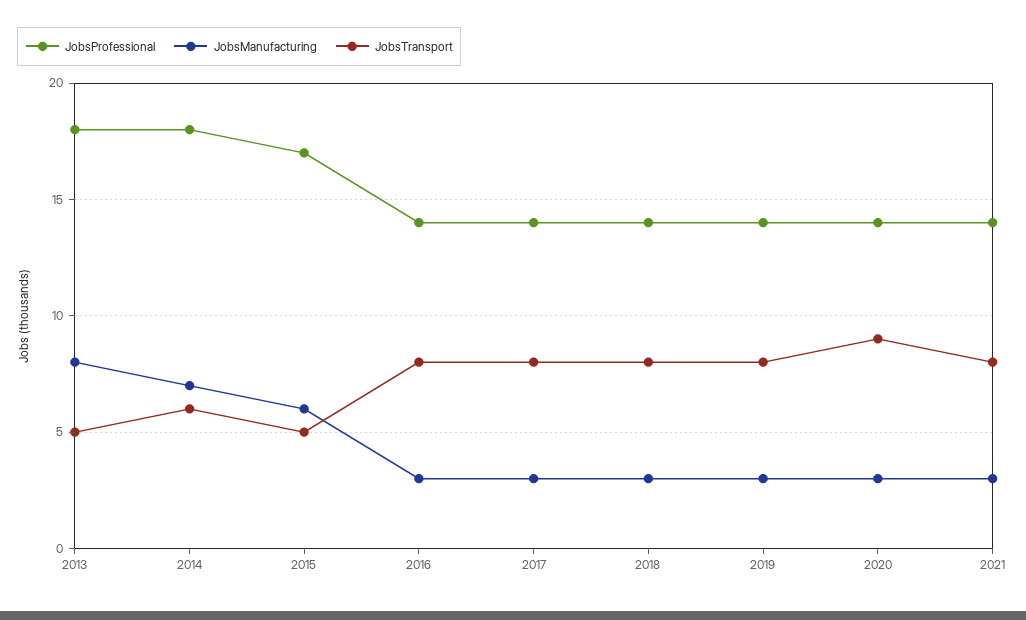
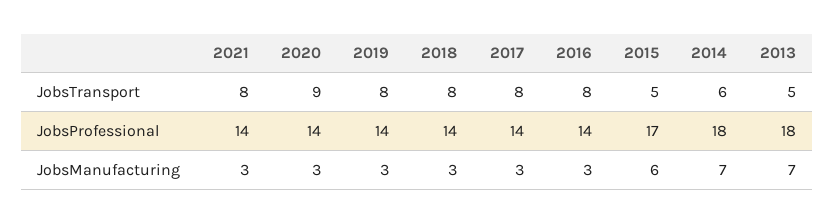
  {
    "JobsProfessional": {
      "2013": 18,
      "2014": 18,
      "2015": 17,
      "2016": 14,
      "2017": 14,
      "2018": 14,
      "2019": 14,
      "2020": 14,
      "2021": 14
    },
    "JobsManufacturing": {
-     "2013": 8,
+     "2013": 7,
      "2014": 7,
      "2015": 6,
      "2016": 3,
      "2017": 3,
      "2018": 3,
      "2019": 3,
      "2020": 3,
      "2021": 3
    },
    "JobsTransport": {
      "2013": 5,
      "2014": 6,
      "2015": 5,
      "2016": 8,
      "2017": 8,
      "2018": 8,
      "2019": 8,
      "2020": 9,
      "2021": 8
    }
  }

